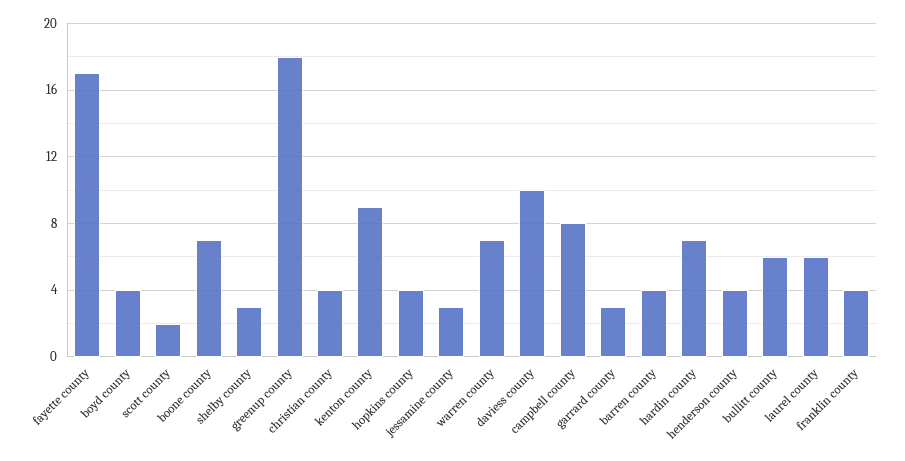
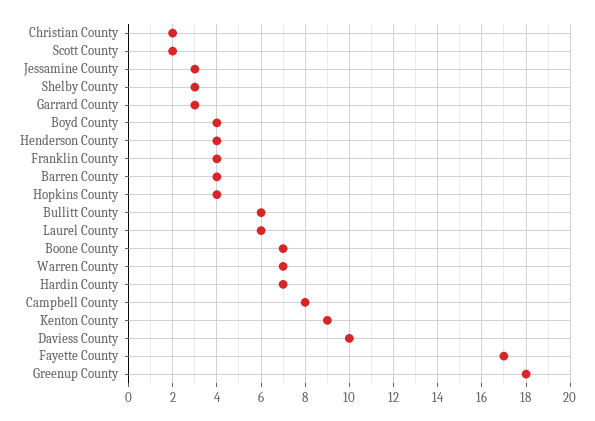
  {
    "fayette county": 17,
    "boyd county": 4,
    "scott county": 2,
    "boone county": 7,
    "shelby county": 3,
    "greenup county": 18,
-   "christian county": 4,
+   "christian county": 2,
    "kenton county": 9,
    "hopkins county": 4,
    "jessamine county": 3,
    "warren county": 7,
    "daviess county": 10,
    "campbell county": 8,
    "garrard county": 3,
    "barren county": 4,
    "hardin county": 7,
    "henderson county": 4,
    "bullitt county": 6,
    "laurel county": 6,
    "franklin county": 4
  }

